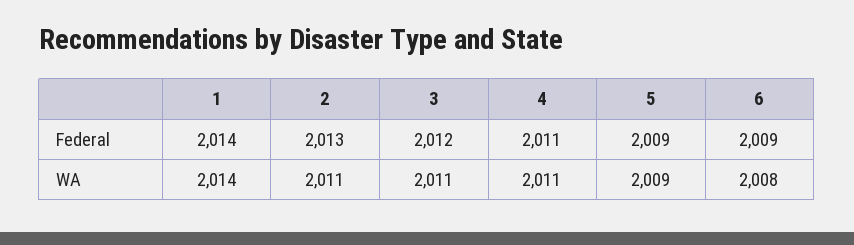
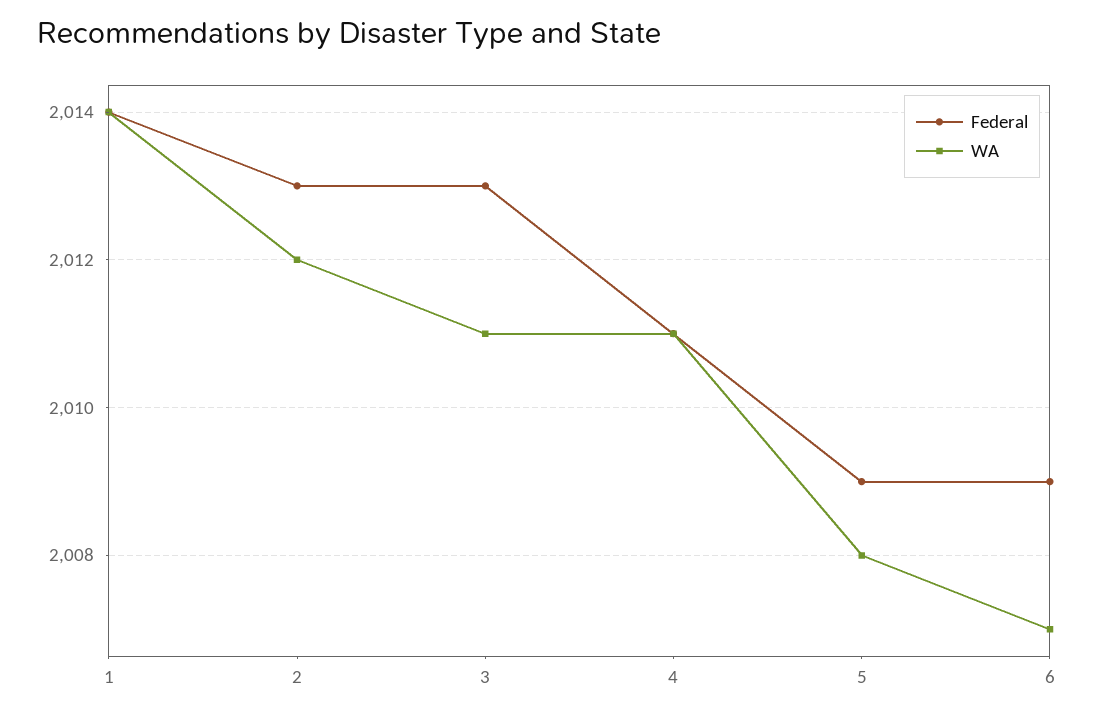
  {
    "Federal": {
      "1": 2014,
      "2": 2013,
-     "3": 2012,
+     "3": 2013,
      "4": 2011,
      "5": 2009,
      "6": 2009
    },
    "WA": {
      "1": 2014,
-     "2": 2011,
+     "2": 2012,
      "3": 2011,
      "4": 2011,
-     "5": 2009,
+     "5": 2008,
-     "6": 2008
+     "6": 2007
    }
  }

